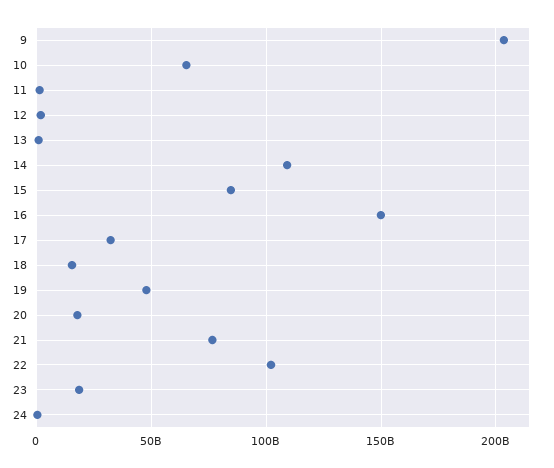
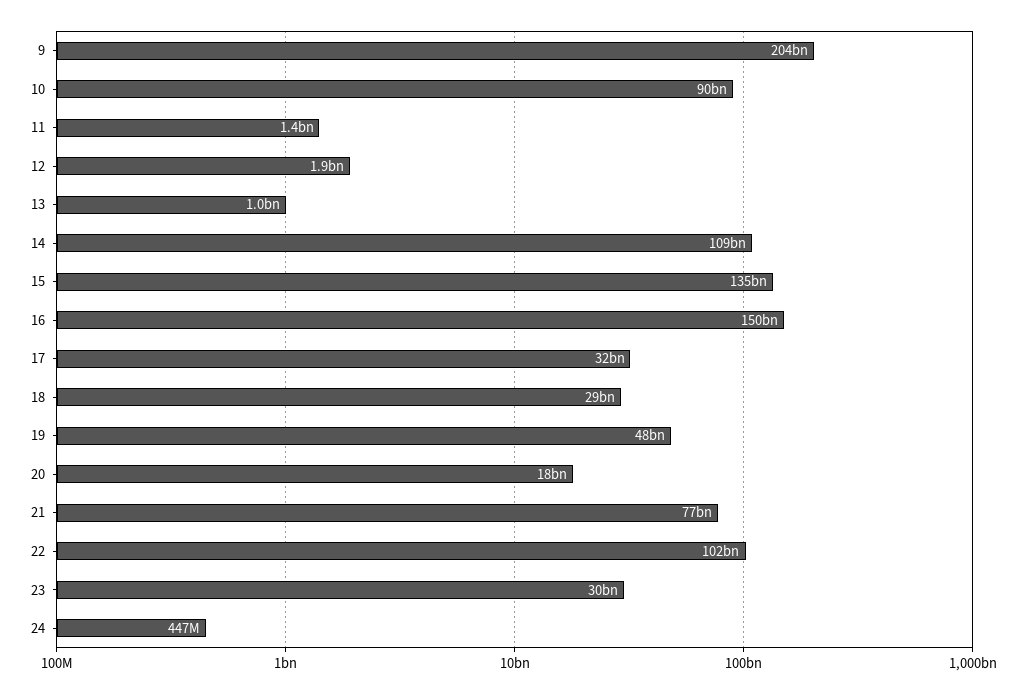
  {
    "9": 204000000000,
-   "10": 65000000000,
+   "10": 90000000000,
    "11": 1400000000,
    "12": 1900000000,
    "13": 1000000000,
    "14": 109000000000,
-   "15": 85000000000,
+   "15": 135000000000,
    "16": 150000000000,
    "17": 32000000000,
-   "18": 15000000000,
+   "18": 29000000000,
    "19": 48000000000,
    "20": 18000000000,
    "21": 77000000000,
    "22": 102000000000,
-   "23": 20000000000,
+   "23": 30000000000,
    "24": 447000000
  }

